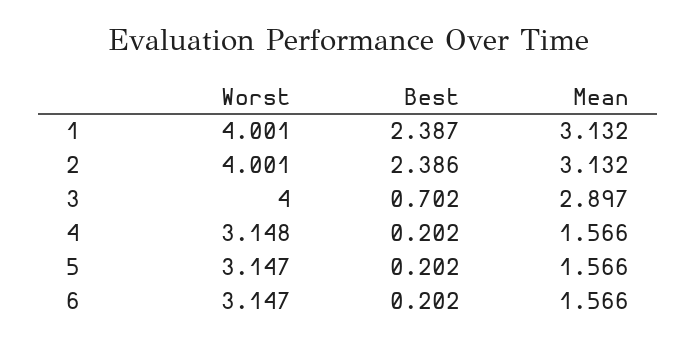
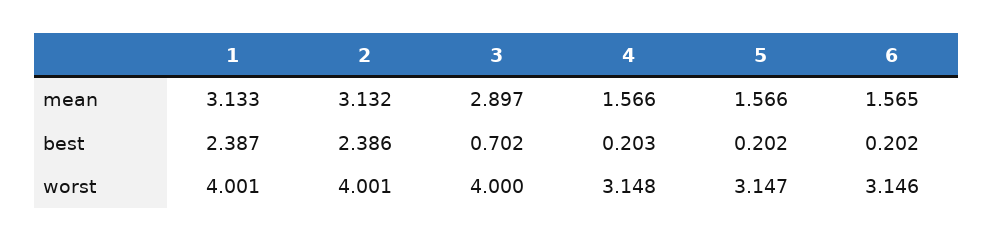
  {
    "Worst": {
      "1": 4.001,
      "2": 4.001,
      "3": 4,
      "4": 3.148,
      "5": 3.147,
-     "6": 3.147
+     "6": 3.146
    },
    "Best": {
      "1": 2.387,
      "2": 2.386,
      "3": 0.702,
-     "4": 0.202,
+     "4": 0.203,
      "5": 0.202,
      "6": 0.202
    },
    "Mean": {
-     "1": 3.132,
+     "1": 3.133,
      "2": 3.132,
      "3": 2.897,
      "4": 1.566,
      "5": 1.566,
-     "6": 1.566
+     "6": 1.565
    }
  }

